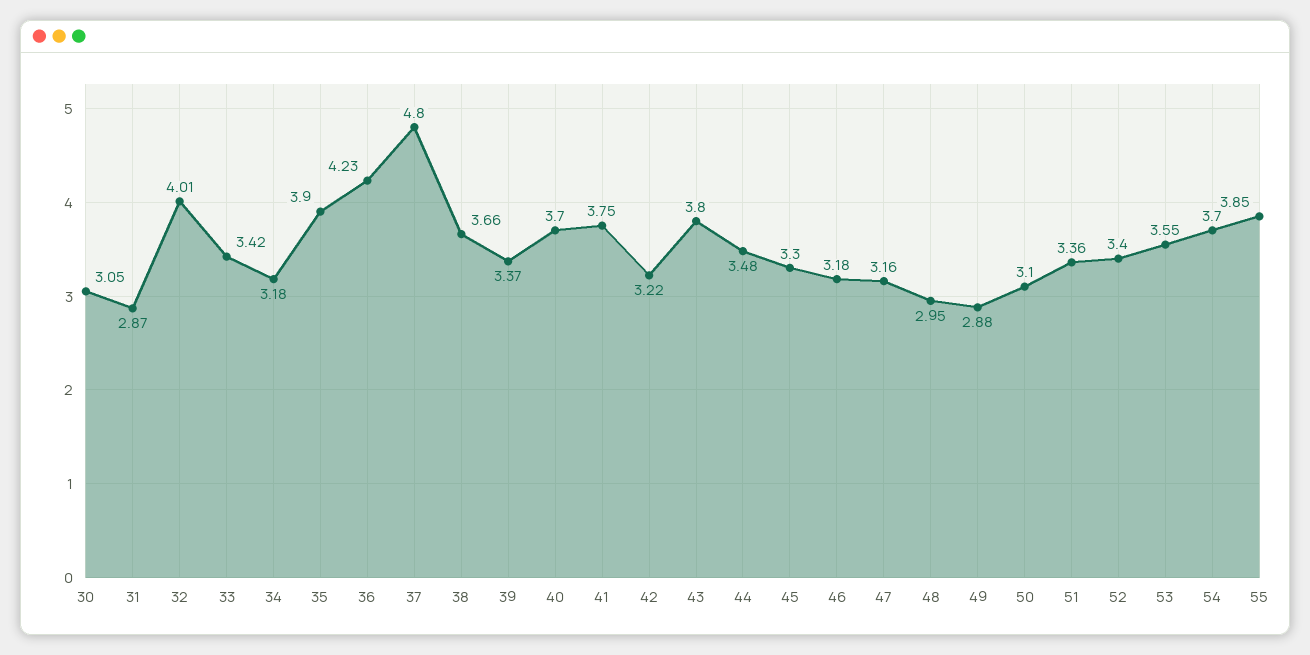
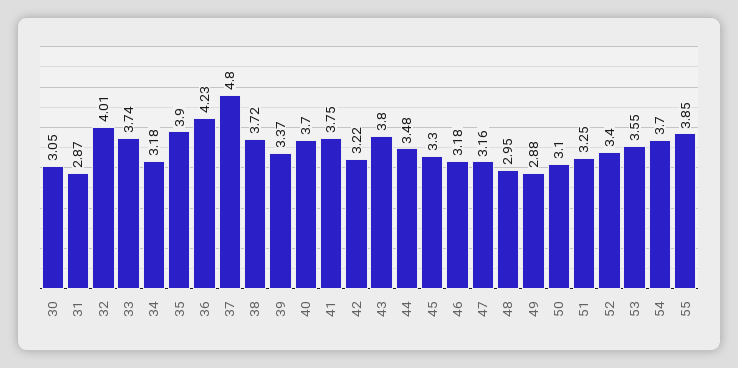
  {
    "30": 3.05,
    "31": 2.87,
    "32": 4.01,
-   "33": 3.42,
+   "33": 3.74,
    "34": 3.18,
    "35": 3.9,
    "36": 4.23,
    "37": 4.8,
-   "38": 3.66,
+   "38": 3.72,
    "39": 3.37,
    "40": 3.7,
    "41": 3.75,
    "42": 3.22,
    "43": 3.8,
    "44": 3.48,
    "45": 3.3,
    "46": 3.18,
    "47": 3.16,
    "48": 2.95,
    "49": 2.88,
    "50": 3.1,
-   "51": 3.36,
+   "51": 3.25,
    "52": 3.4,
    "53": 3.55,
    "54": 3.7,
    "55": 3.85
  }

